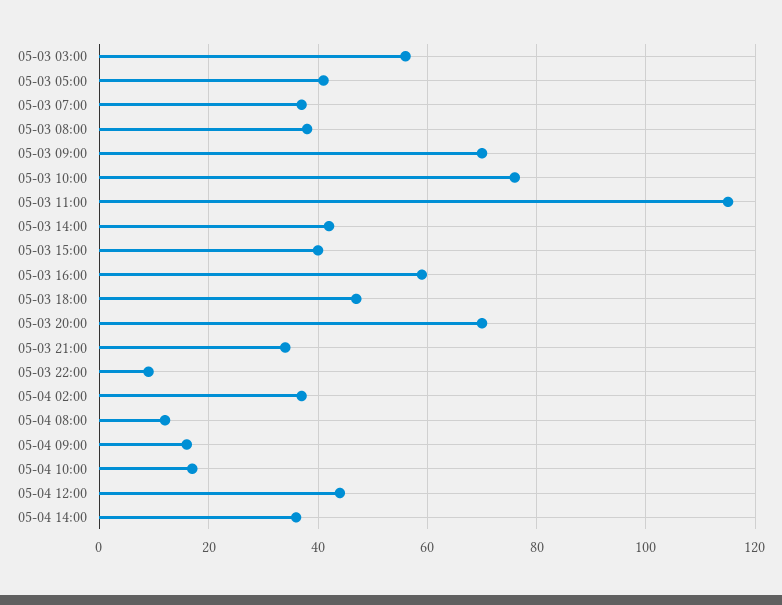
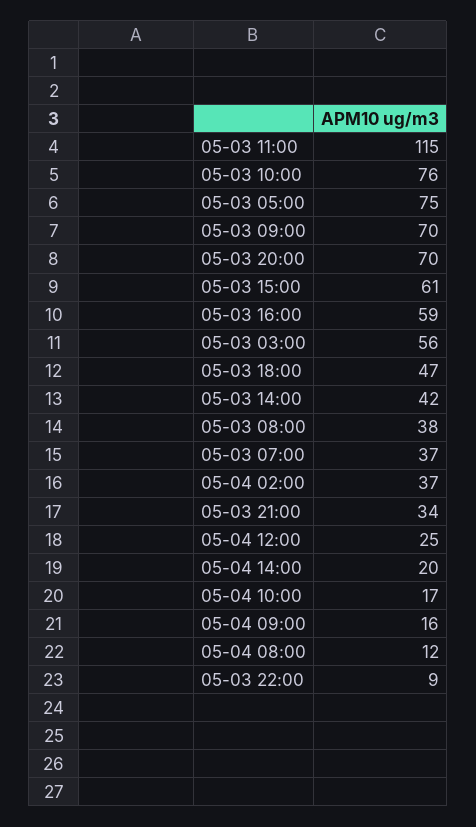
  {
    "05-03 03:00": 56,
-   "05-03 05:00": 40,
+   "05-03 05:00": 75,
    "05-03 07:00": 37,
    "05-03 08:00": 38,
    "05-03 09:00": 70,
    "05-03 10:00": 76,
    "05-03 11:00": 115,
    "05-03 14:00": 42,
-   "05-03 15:00": 40,
+   "05-03 15:00": 61,
    "05-03 16:00": 59,
    "05-03 18:00": 47,
    "05-03 20:00": 70,
    "05-03 21:00": 34,
    "05-03 22:00": 9,
    "05-04 02:00": 37,
    "05-04 08:00": 12,
    "05-04 09:00": 16,
    "05-04 10:00": 17,
-   "05-04 12:00": 45,
+   "05-04 12:00": 25,
-   "05-04 14:00": 35
+   "05-04 14:00": 20
  }

